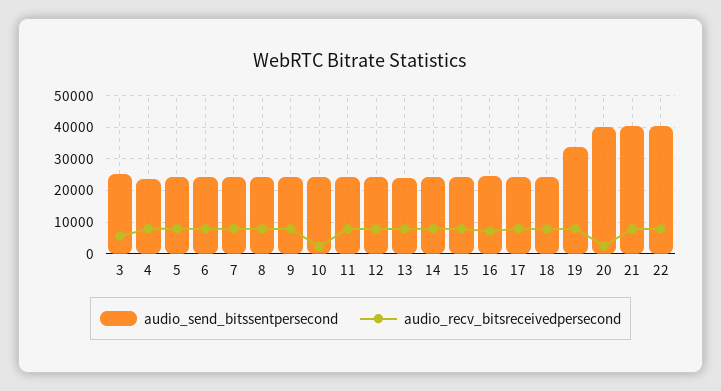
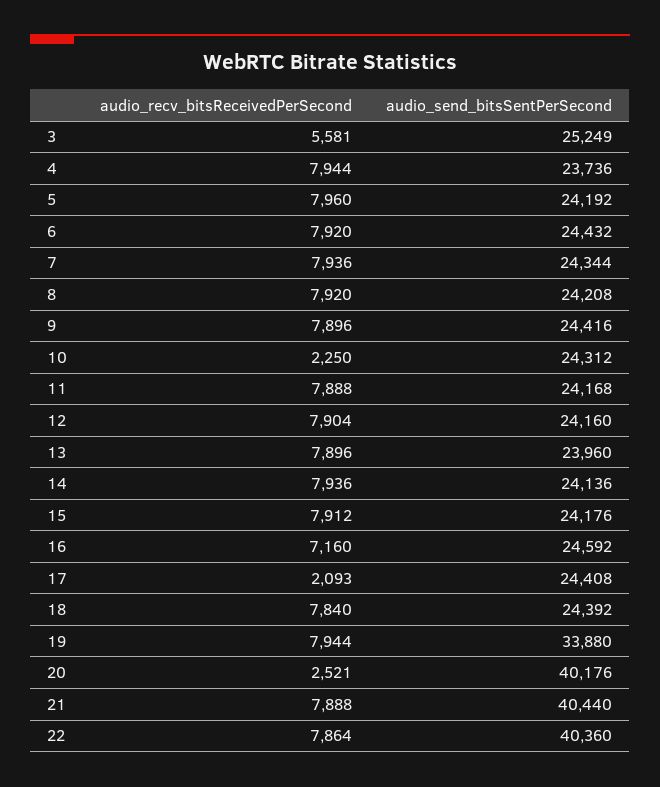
  {
    "audio_send_bitssentpersecond": {
      "3": 25249,
      "4": 23736,
      "5": 24192,
      "6": 24432,
      "7": 24344,
      "8": 24208,
      "9": 24416,
      "10": 24312,
      "11": 24168,
      "12": 24160,
      "13": 23960,
      "14": 24136,
      "15": 24176,
      "16": 24592,
      "17": 24408,
      "18": 24392,
      "19": 33880,
      "20": 40176,
      "21": 40440,
      "22": 40360
    },
    "audio_recv_bitsreceivedpersecond": {
      "3": 5581,
      "4": 7944,
      "5": 7960,
      "6": 7920,
      "7": 7936,
      "8": 7920,
      "9": 7896,
      "10": 2250,
      "11": 7888,
      "12": 7904,
      "13": 7896,
      "14": 7936,
      "15": 7912,
      "16": 7160,
-     "17": 8000,
+     "17": 2093,
      "18": 7840,
      "19": 7944,
      "20": 2521,
      "21": 7888,
      "22": 7864
    }
  }

